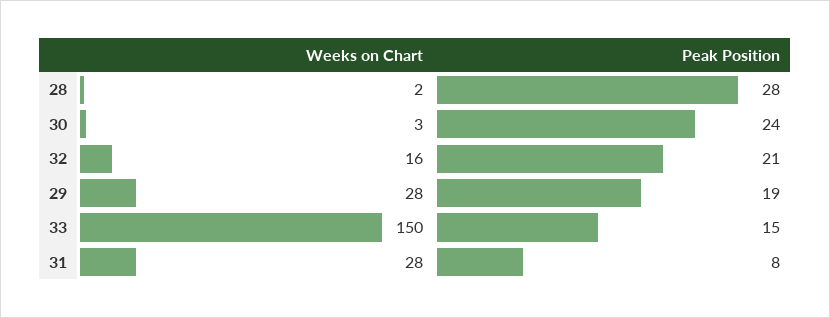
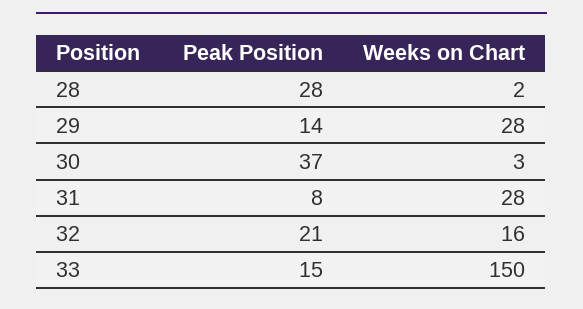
  {
    "Weeks on Chart": {
      "28": 2,
      "30": 3,
      "32": 16,
      "29": 28,
      "33": 150,
      "31": 28
    },
    "Peak Position": {
      "28": 28,
-     "30": 24,
+     "30": 37,
      "32": 21,
-     "29": 19,
+     "29": 14,
      "33": 15,
      "31": 8
    }
  }

